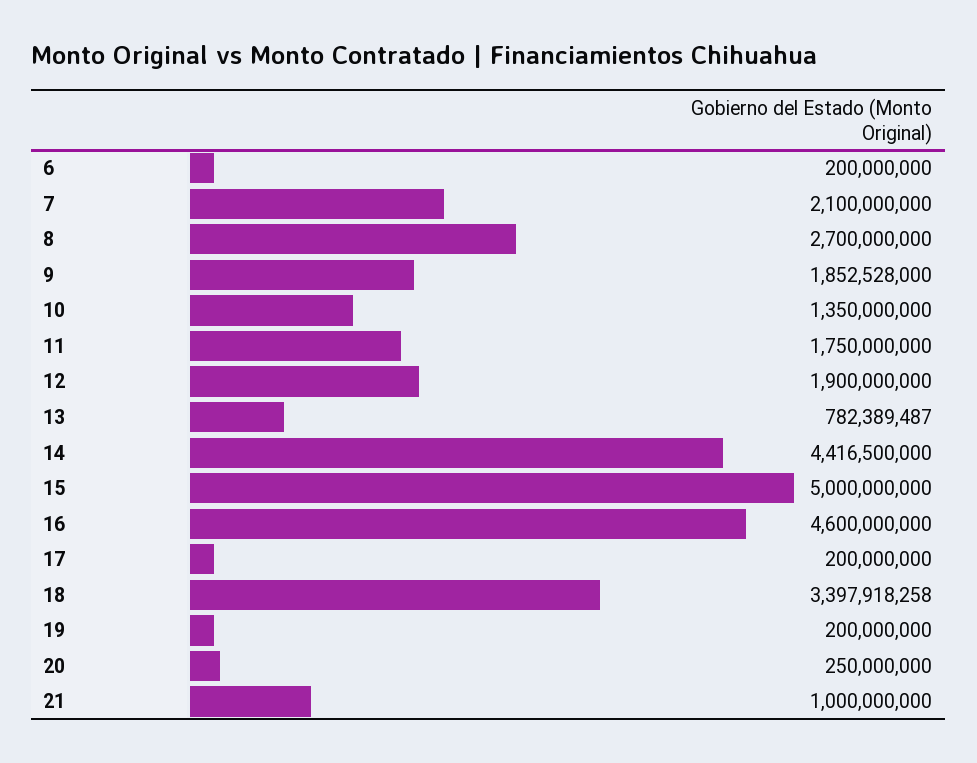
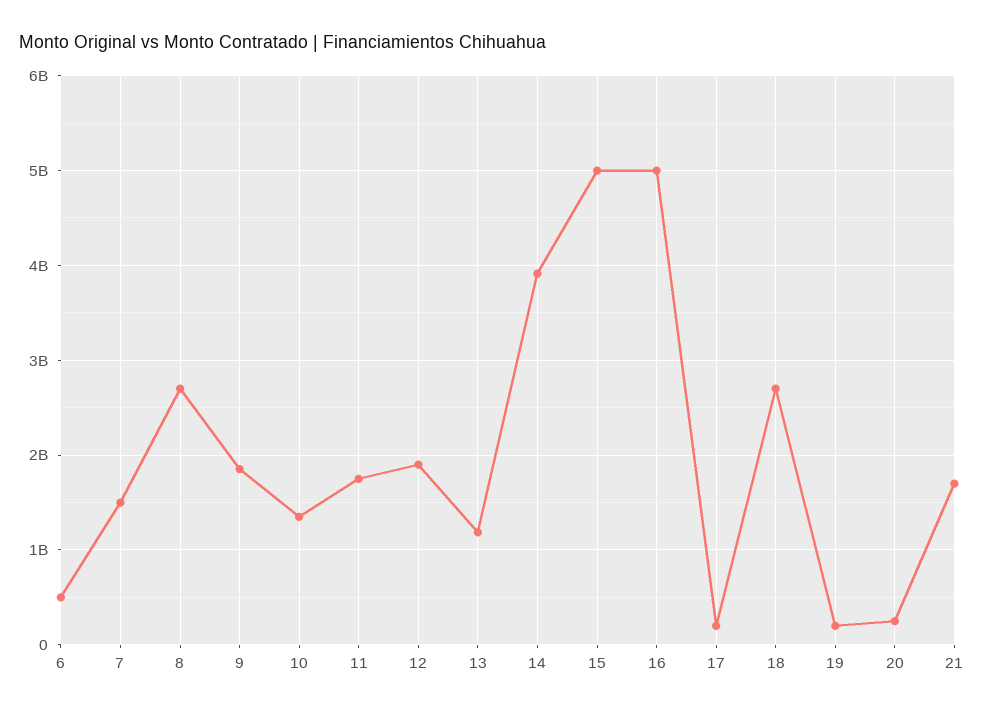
  {
-   "6": 200000000,
+   "6": 500000000,
-   "7": 2100000000,
+   "7": 1500000000,
    "8": 2700000000,
    "9": 1852528000,
    "10": 1350000000,
    "11": 1750000000,
    "12": 1900000000,
-   "13": 782389487,
+   "13": 1200000000,
-   "14": 4416500000,
+   "14": 3900000000,
    "15": 5000000000,
-   "16": 4600000000,
+   "16": 5000000000,
    "17": 200000000,
-   "18": 3397918258,
+   "18": 2700000000,
    "19": 200000000,
    "20": 250000000,
-   "21": 1000000000
+   "21": 1700000000
  }

